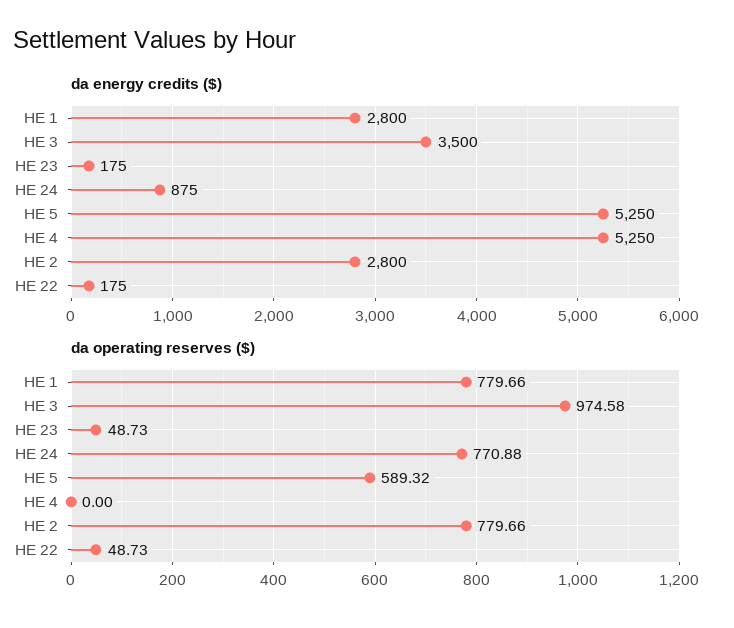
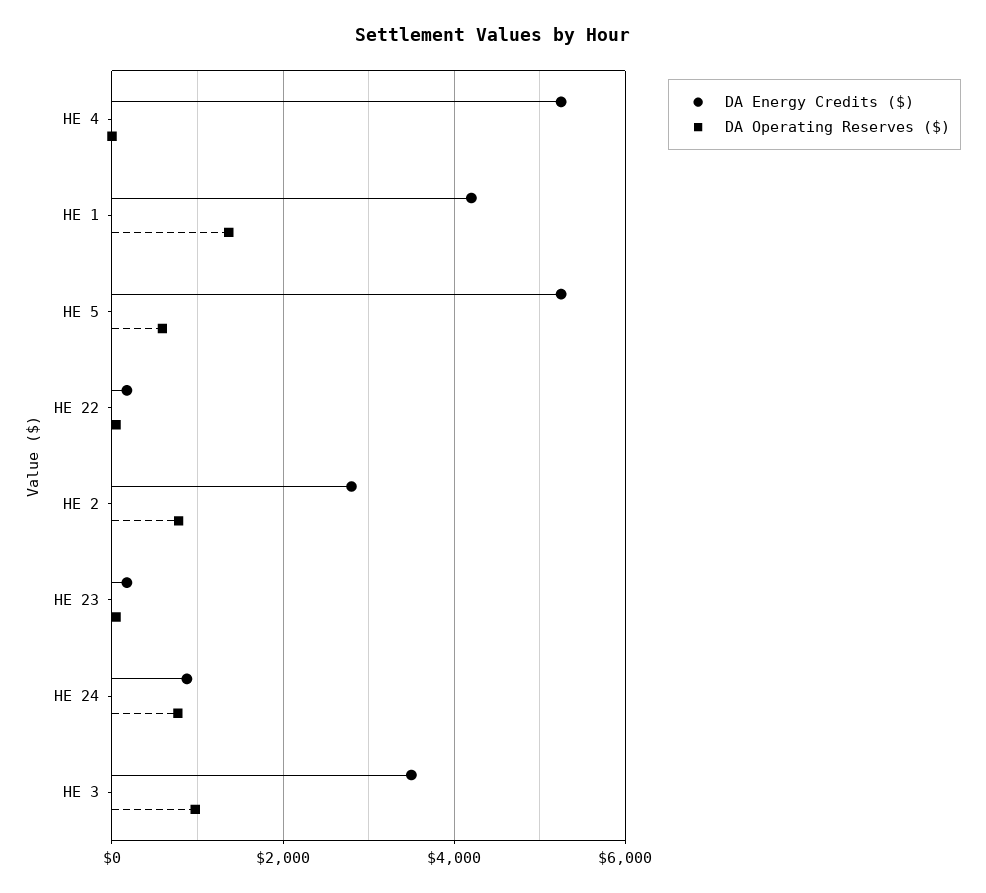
  {
    "da energy credits ($)": {
-     "HE 1": 2800,
+     "HE 1": 4200,
      "HE 3": 3500,
      "HE 23": 175,
      "HE 24": 875,
      "HE 5": 5250,
      "HE 4": 5250,
      "HE 2": 2800,
      "HE 22": 175
    },
    "da operating reserves ($)": {
-     "HE 1": 779.66,
+     "HE 1": 1400,
      "HE 3": 974.58,
      "HE 23": 48.73,
      "HE 24": 770.88,
      "HE 5": 589.32,
      "HE 4": 0,
      "HE 2": 779.66,
      "HE 22": 48.73
    }
  }

